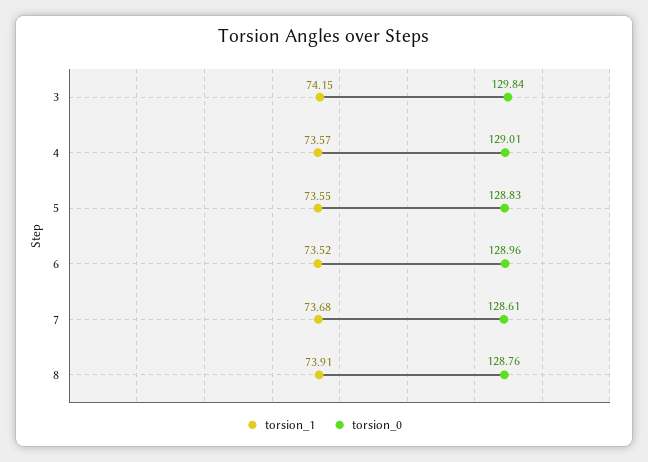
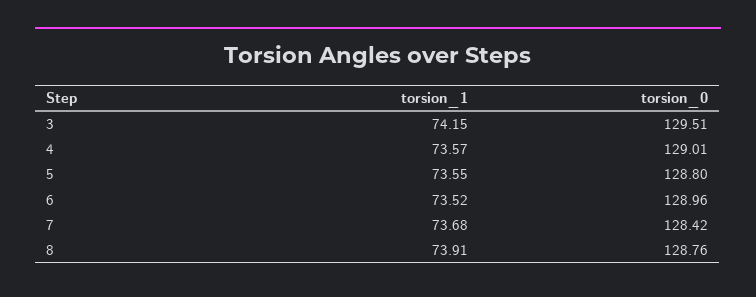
  {
    "torsion_1": {
      "3": 74.15,
      "4": 73.57,
      "5": 73.55,
      "6": 73.52,
      "7": 73.68,
      "8": 73.91
    },
    "torsion_0": {
-     "3": 129.84,
+     "3": 129.51,
      "4": 129.01,
-     "5": 128.83,
+     "5": 128.8,
      "6": 128.96,
-     "7": 128.61,
+     "7": 128.42,
      "8": 128.76
    }
  }

